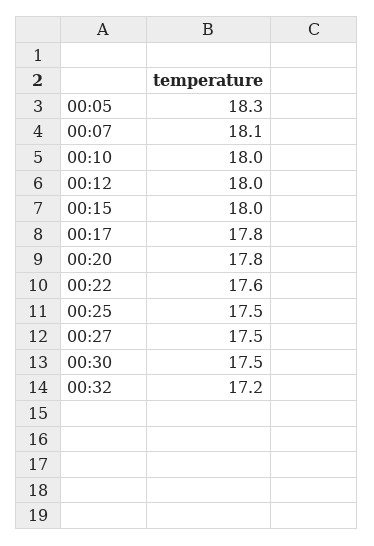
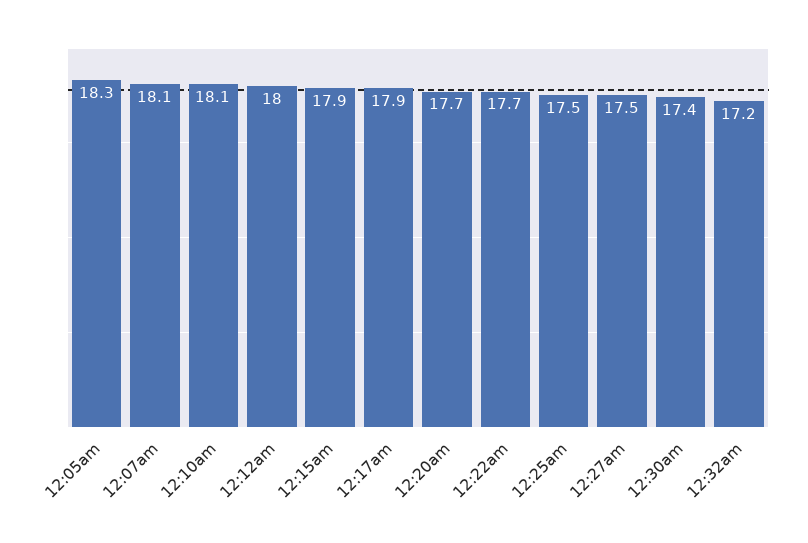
  {
    "00:05": 18.3,
    "00:07": 18.1,
-   "00:10": 18,
+   "00:10": 18.1,
    "00:12": 18,
-   "00:15": 18,
+   "00:15": 17.9,
-   "00:17": 17.8,
+   "00:17": 17.9,
-   "00:20": 17.8,
+   "00:20": 17.7,
-   "00:22": 17.6,
+   "00:22": 17.7,
    "00:25": 17.5,
    "00:27": 17.5,
-   "00:30": 17.5,
+   "00:30": 17.4,
    "00:32": 17.2
  }

